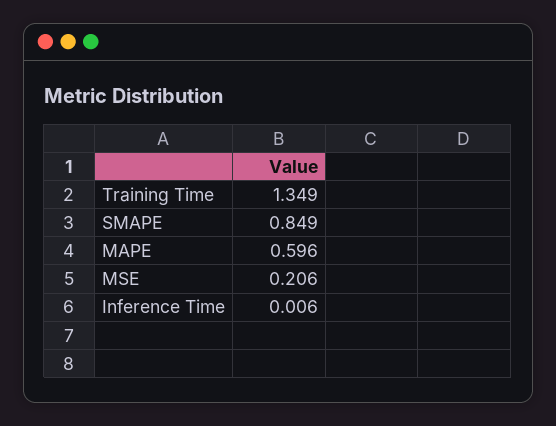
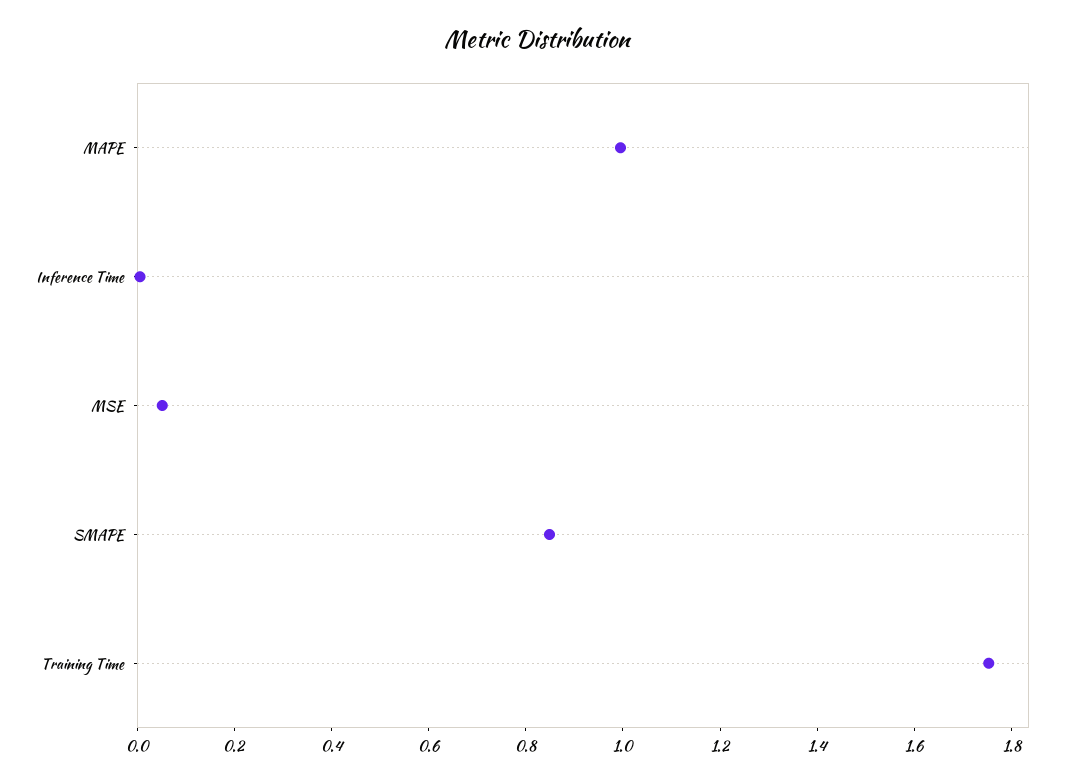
  {
-   "Training Time": 1.349,
+   "Training Time": 1.75,
    "SMAPE": 0.849,
-   "MAPE": 0.596,
+   "MAPE": 1,
-   "MSE": 0.206,
+   "MSE": 0.05,
    "Inference Time": 0.006
  }

